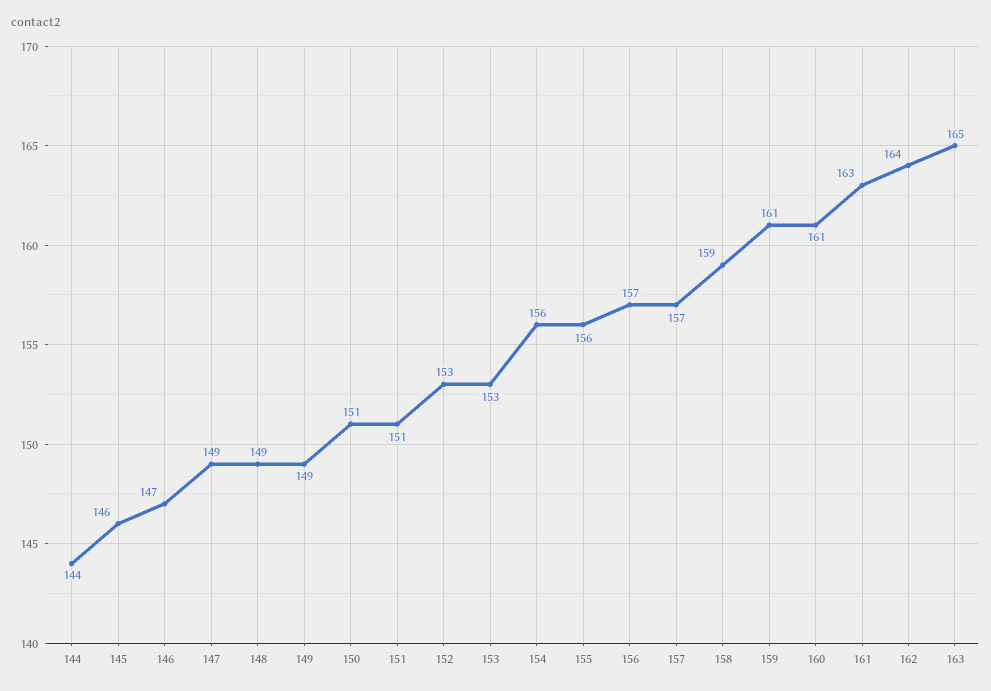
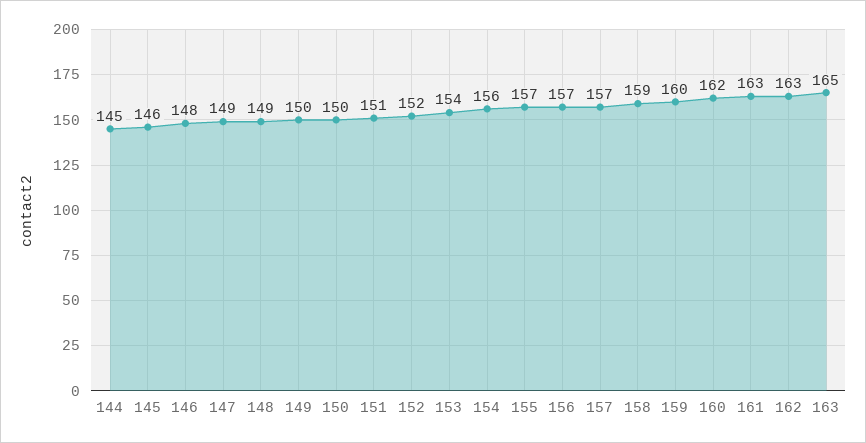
  {
-   "144": 144,
+   "144": 145,
    "145": 146,
-   "146": 147,
+   "146": 148,
    "147": 149,
    "148": 149,
-   "149": 149,
+   "149": 150,
-   "150": 151,
+   "150": 150,
    "151": 151,
-   "152": 153,
+   "152": 152,
-   "153": 153,
+   "153": 154,
    "154": 156,
-   "155": 156,
+   "155": 157,
    "156": 157,
    "157": 157,
    "158": 159,
-   "159": 161,
+   "159": 160,
-   "160": 161,
+   "160": 162,
    "161": 163,
-   "162": 164,
+   "162": 163,
    "163": 165
  }

